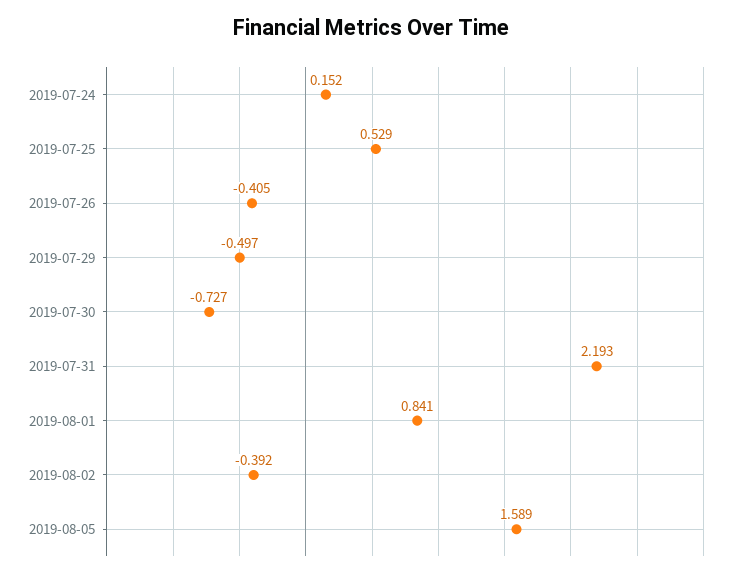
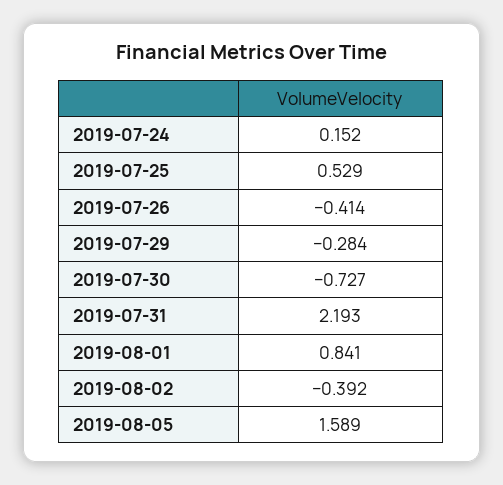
  {
    "2019-07-24": 0.152,
    "2019-07-25": 0.529,
-   "2019-07-26": -0.405,
+   "2019-07-26": -0.414,
-   "2019-07-29": -0.497,
+   "2019-07-29": -0.284,
    "2019-07-30": -0.727,
    "2019-07-31": 2.193,
    "2019-08-01": 0.841,
    "2019-08-02": -0.392,
    "2019-08-05": 1.589
  }

